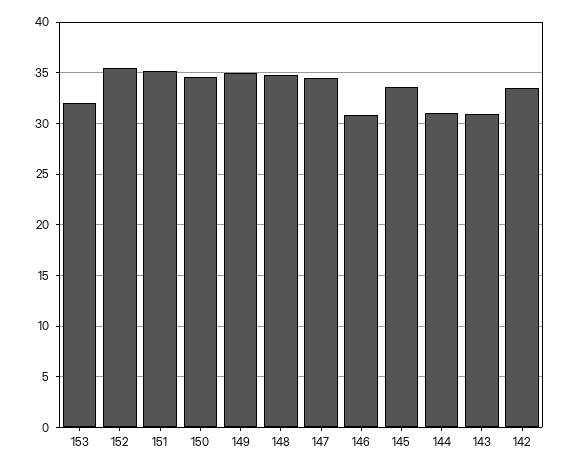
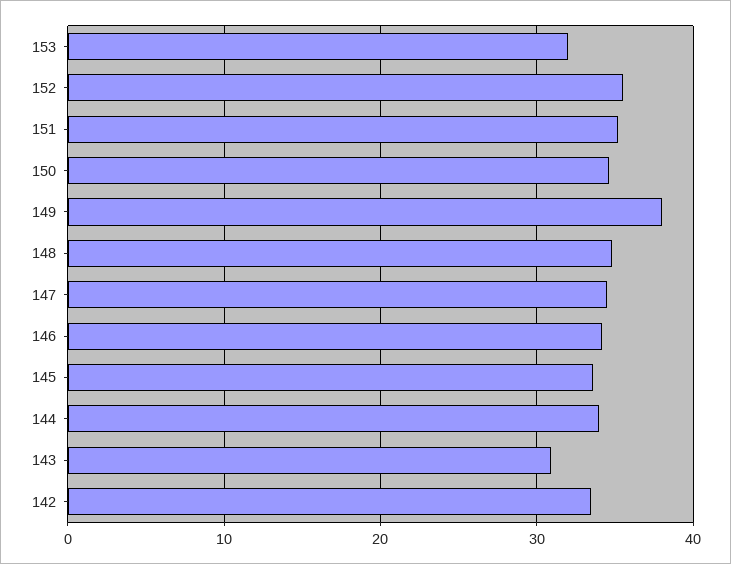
  {
    "153": 32,
    "152": 36,
    "151": 35,
    "150": 35,
-   "149": 35,
+   "149": 38,
    "148": 35,
    "147": 35,
-   "146": 31,
+   "146": 34,
    "145": 34,
-   "144": 31,
+   "144": 34,
    "143": 31,
    "142": 34
  }

